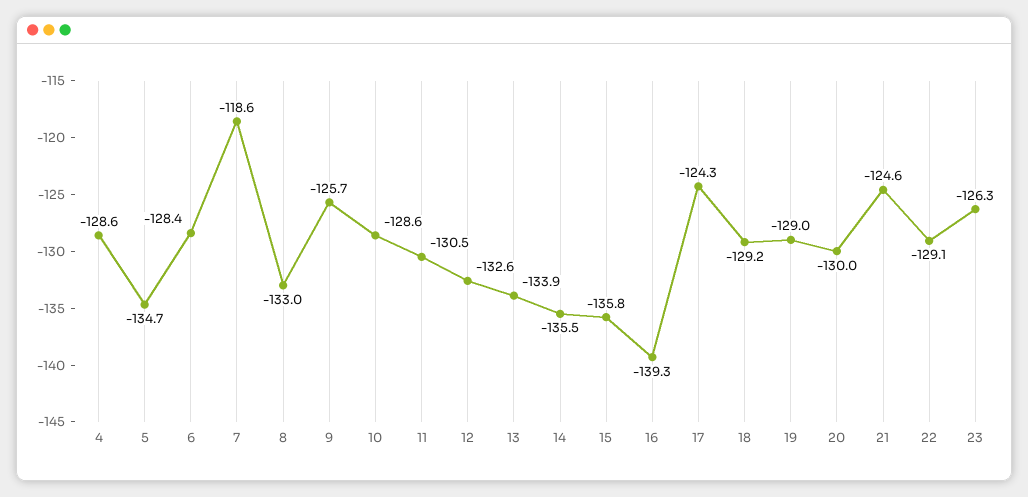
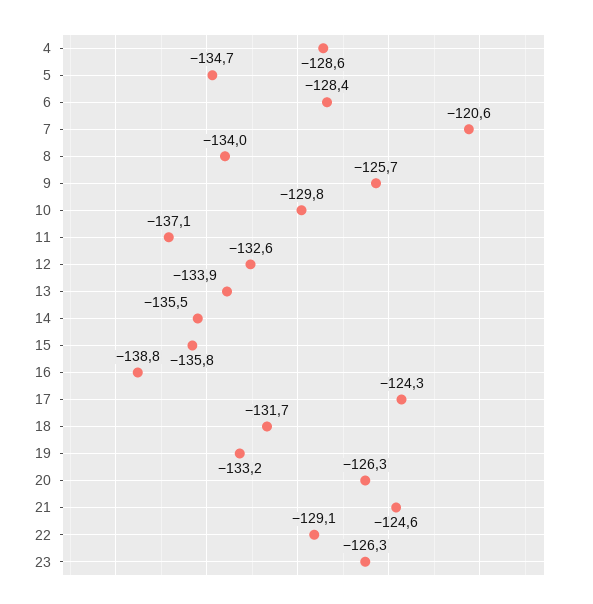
  {
    "4": -128.6,
    "5": -134.7,
    "6": -128.4,
-   "7": -118.6,
+   "7": -120.6,
-   "8": -133,
+   "8": -134,
    "9": -125.7,
-   "10": -128.6,
+   "10": -129.8,
-   "11": -130.5,
+   "11": -137.1,
    "12": -132.6,
    "13": -133.9,
    "14": -135.5,
    "15": -135.8,
-   "16": -139.3,
+   "16": -138.8,
    "17": -124.3,
-   "18": -129.2,
+   "18": -131.7,
-   "19": -129,
+   "19": -133.2,
-   "20": -130,
+   "20": -126.3,
    "21": -124.6,
    "22": -129.1,
    "23": -126.3
  }

